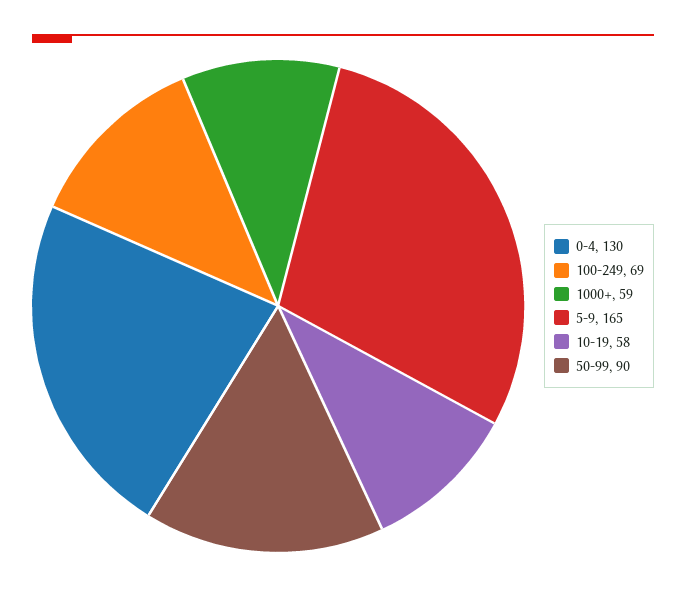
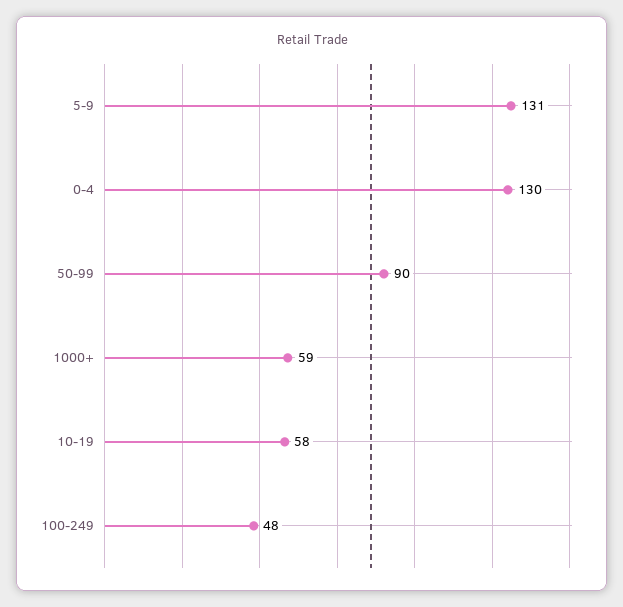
  {
    "0-4": 130,
-   "100-249": 69,
+   "100-249": 48,
    "1000+": 59,
-   "5-9": 165,
+   "5-9": 131,
    "10-19": 58,
    "50-99": 90
  }

